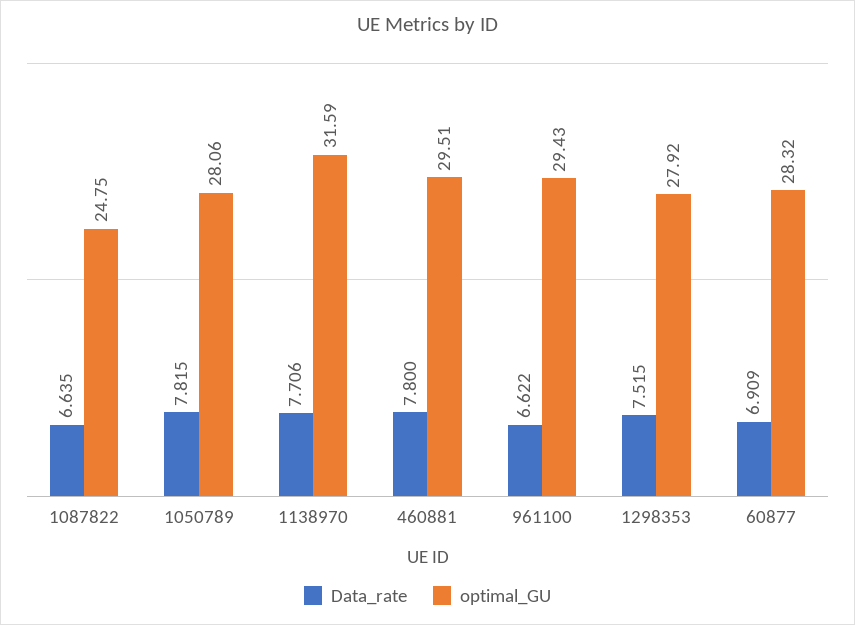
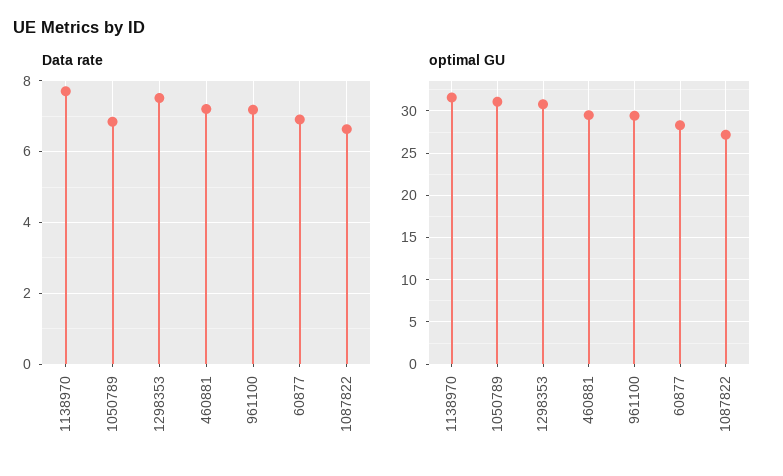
  {
    "Data_rate": {
      "1087822": 6.635,
-     "1050789": 7.815,
+     "1050789": 6.8,
      "1138970": 7.706,
-     "460881": 7.8,
+     "460881": 7.2,
-     "961100": 6.622,
+     "961100": 7.2,
      "1298353": 7.515,
      "60877": 6.909
    },
    "optimal_GU": {
-     "1087822": 24.75,
+     "1087822": 27,
-     "1050789": 28.06,
+     "1050789": 31,
      "1138970": 31.59,
      "460881": 29.51,
      "961100": 29.43,
-     "1298353": 27.92,
+     "1298353": 31,
      "60877": 28.32
    }
  }

